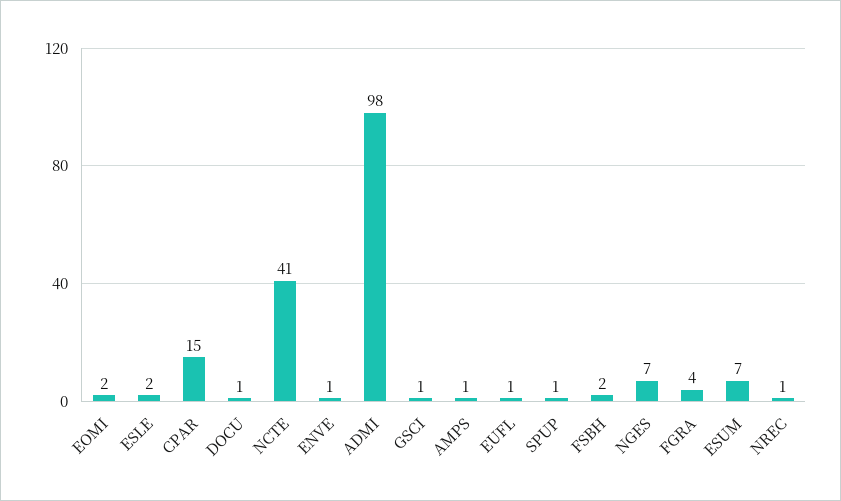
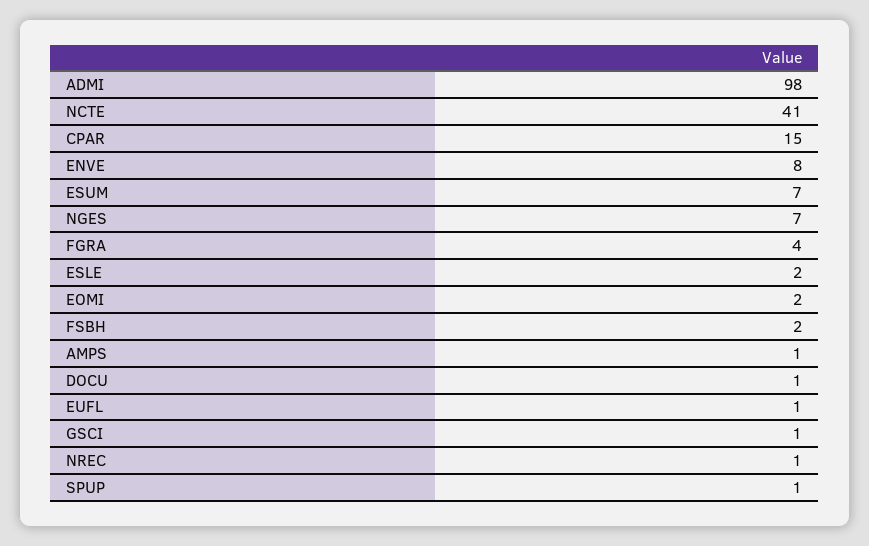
  {
    "EOMI": 2,
    "ESLE": 2,
    "CPAR": 15,
    "DOCU": 1,
    "NCTE": 41,
-   "ENVE": 1,
+   "ENVE": 8,
    "ADMI": 98,
    "GSCI": 1,
    "AMPS": 1,
    "EUFL": 1,
    "SPUP": 1,
    "FSBH": 2,
    "NGES": 7,
    "FGRA": 4,
    "ESUM": 7,
    "NREC": 1
  }

